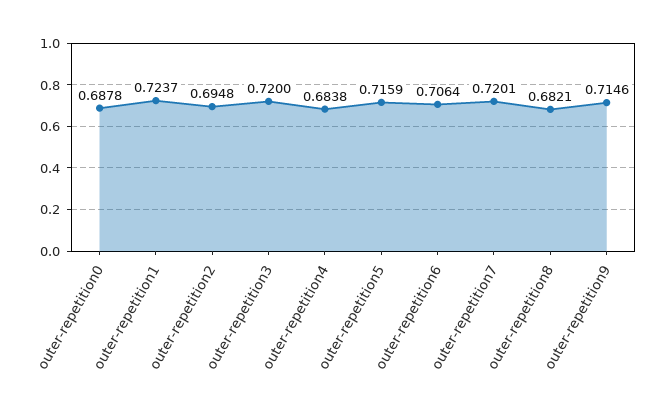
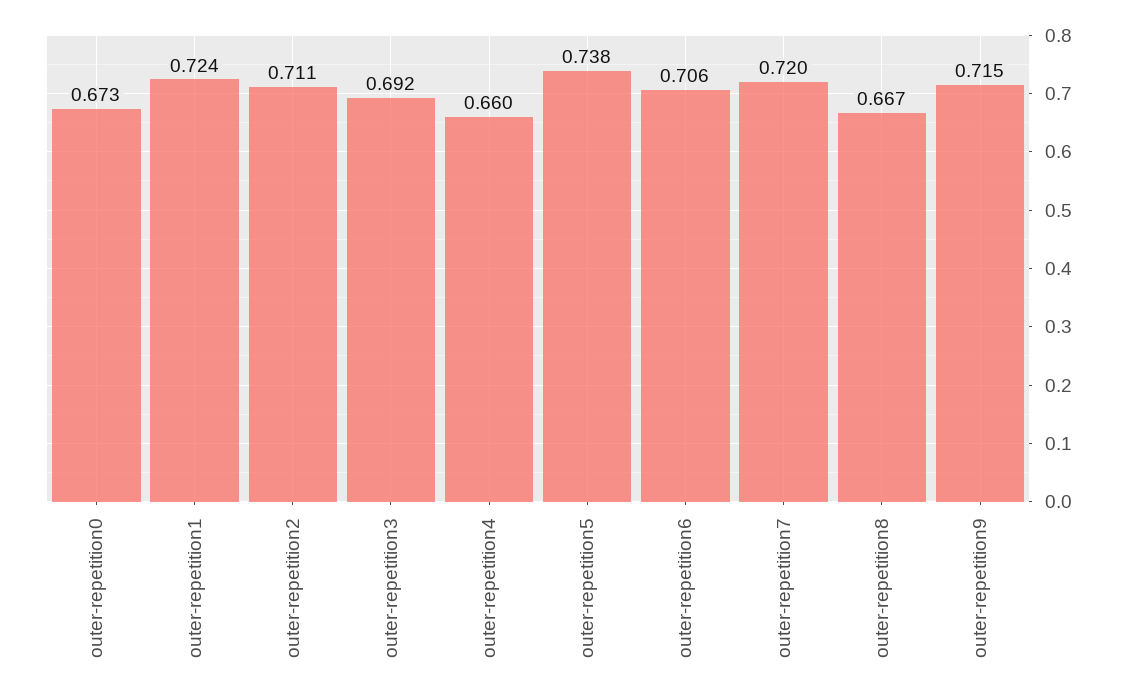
  {
-   "outer-repetition0": 0.6878,
+   "outer-repetition0": 0.673,
    "outer-repetition1": 0.7237,
-   "outer-repetition2": 0.6948,
+   "outer-repetition2": 0.711,
-   "outer-repetition3": 0.72,
+   "outer-repetition3": 0.692,
-   "outer-repetition4": 0.6838,
+   "outer-repetition4": 0.66,
-   "outer-repetition5": 0.7159,
+   "outer-repetition5": 0.738,
    "outer-repetition6": 0.7064,
    "outer-repetition7": 0.7201,
-   "outer-repetition8": 0.6821,
+   "outer-repetition8": 0.667,
    "outer-repetition9": 0.7146
  }

